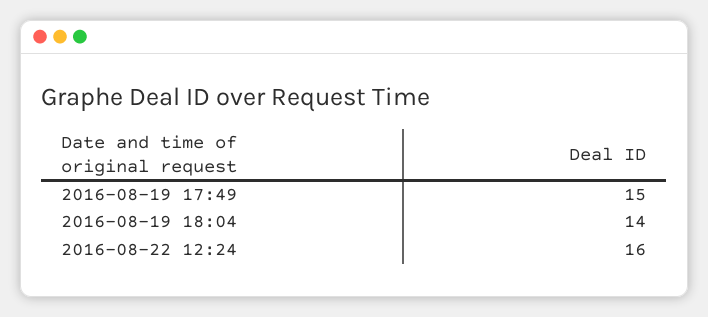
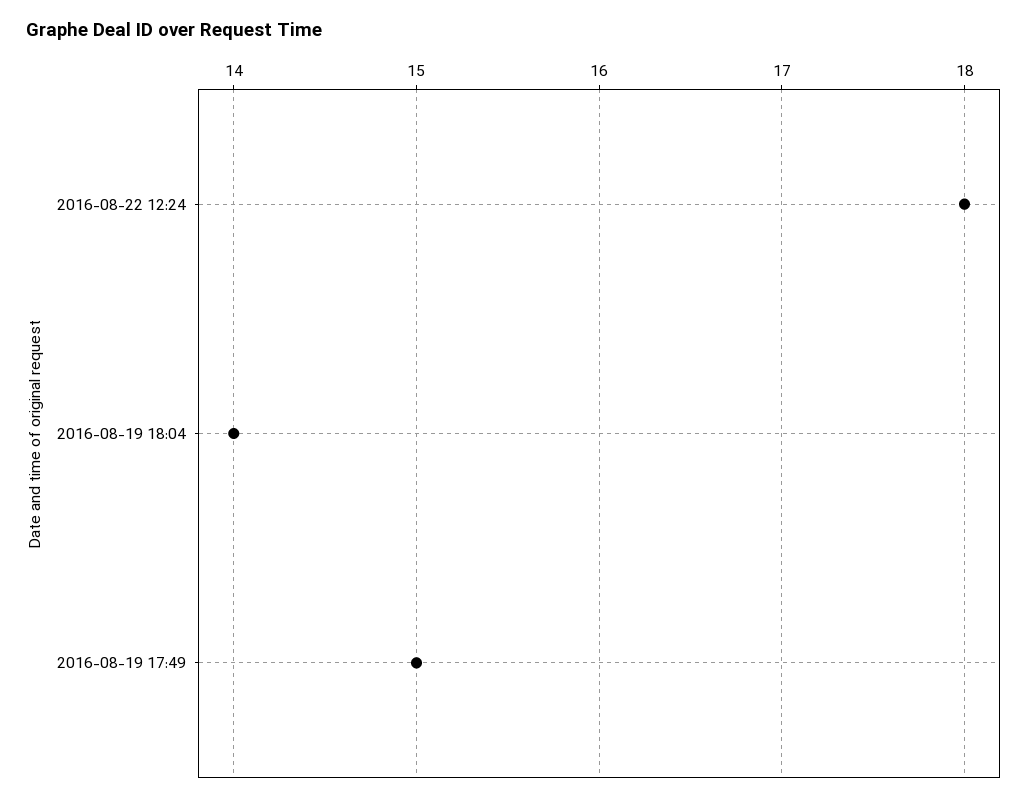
  {
    "2016-08-19 17:49": 15,
    "2016-08-19 18:04": 14,
-   "2016-08-22 12:24": 16
+   "2016-08-22 12:24": 18
  }

